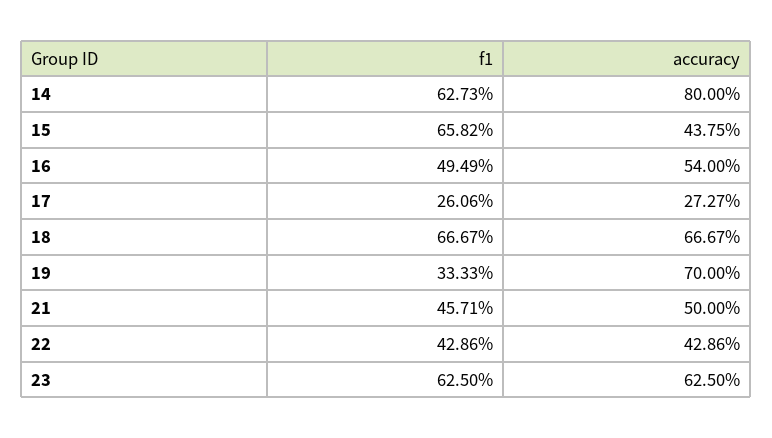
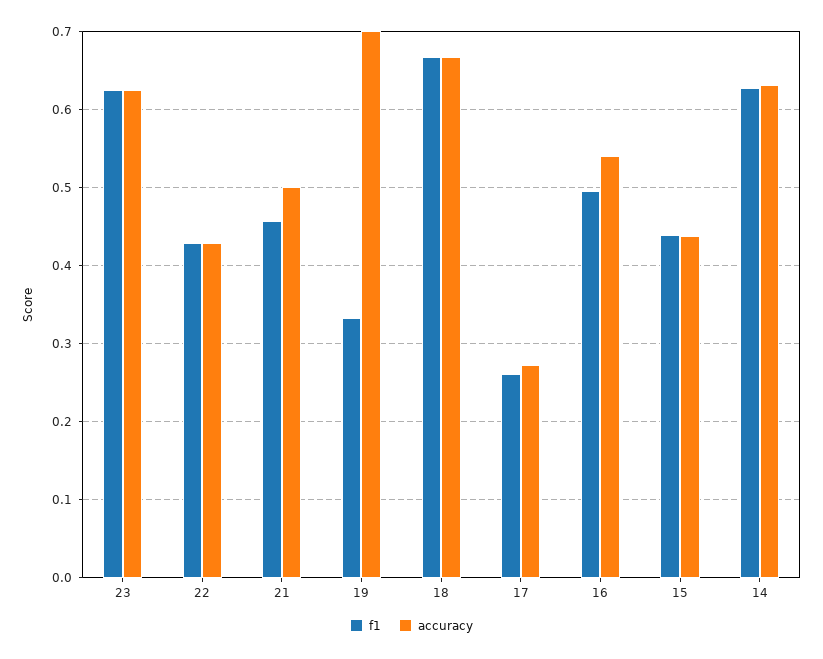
  {
    "f1": {
      "14": 0.6273,
-     "15": 0.6582,
+     "15": 0.44,
      "16": 0.4949,
      "17": 0.2606,
      "18": 0.6667,
      "19": 0.3333,
      "21": 0.4571,
      "22": 0.4286,
      "23": 0.625
    },
    "accuracy": {
-     "14": 0.8,
+     "14": 0.63,
      "15": 0.4375,
      "16": 0.54,
      "17": 0.2727,
      "18": 0.6667,
      "19": 0.7,
      "21": 0.5,
      "22": 0.4286,
      "23": 0.625
    }
  }

